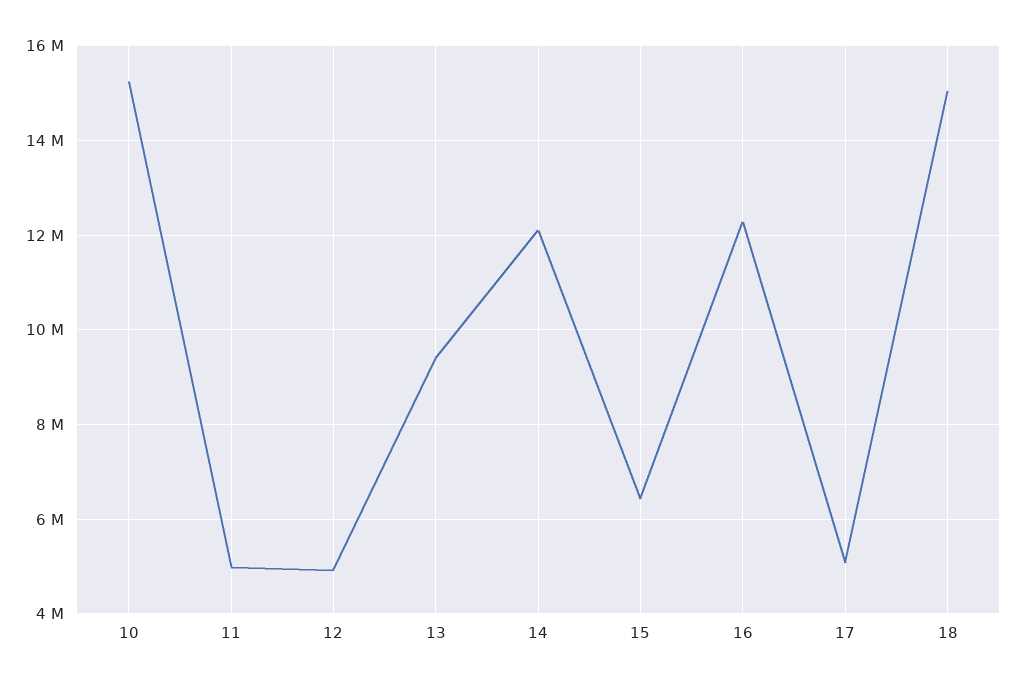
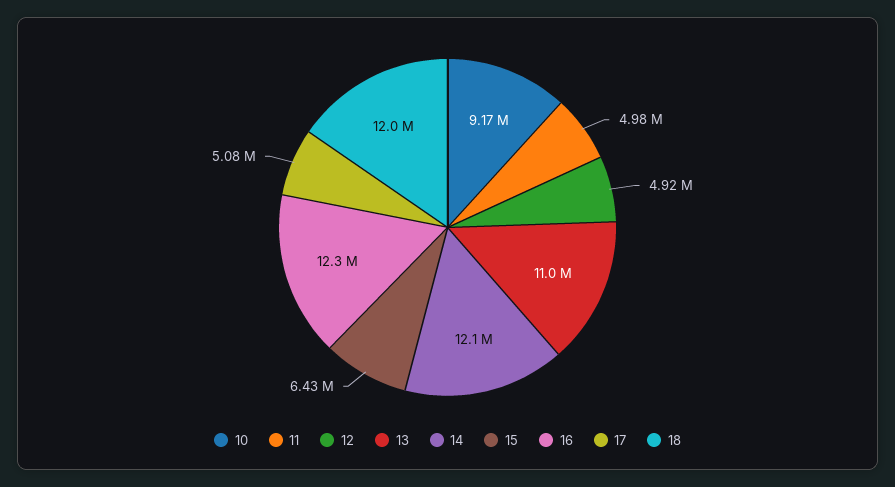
  {
-   "10": 15200000,
+   "10": 9170000,
    "11": 4980000,
    "12": 4920000,
-   "13": 9400000,
+   "13": 11000000,
    "14": 12100000,
    "15": 6430000,
    "16": 12300000,
    "17": 5080000,
-   "18": 15000000
+   "18": 12000000
  }

